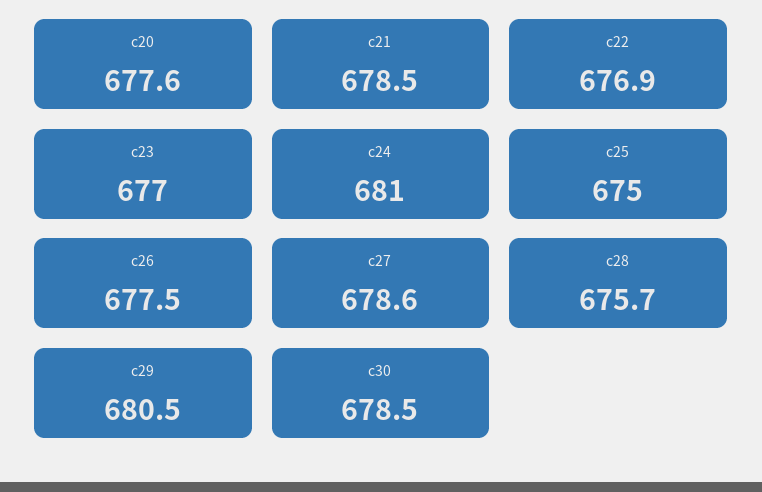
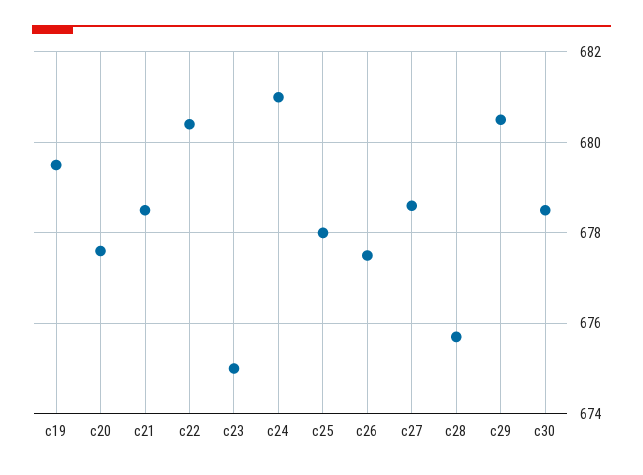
  {
    "c20": 677.6,
    "c21": 678.5,
-   "c22": 676.9,
+   "c22": 680.5,
-   "c23": 677,
+   "c23": 675,
    "c24": 681,
-   "c25": 675,
+   "c25": 678,
    "c26": 677.5,
    "c27": 678.6,
    "c28": 675.7,
    "c29": 680.5,
-   "c30": 678.5
+   "c30": 678.5,
+   "c19": 679.5
  }

